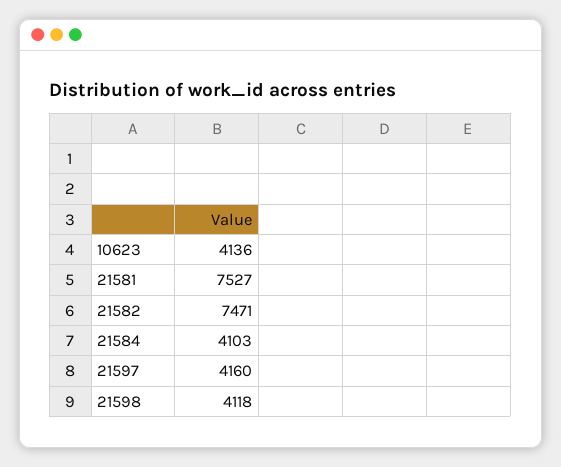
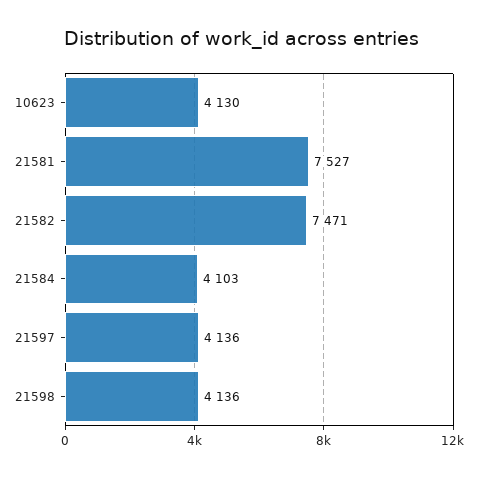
  {
-   "10623": 4136,
+   "10623": 4130,
    "21581": 7527,
    "21582": 7471,
    "21584": 4103,
-   "21597": 4160,
+   "21597": 4136,
-   "21598": 4118
+   "21598": 4136
  }

